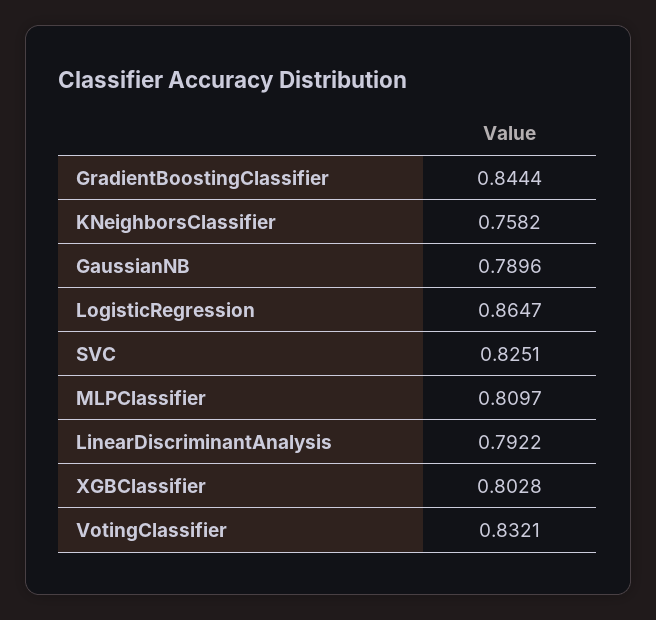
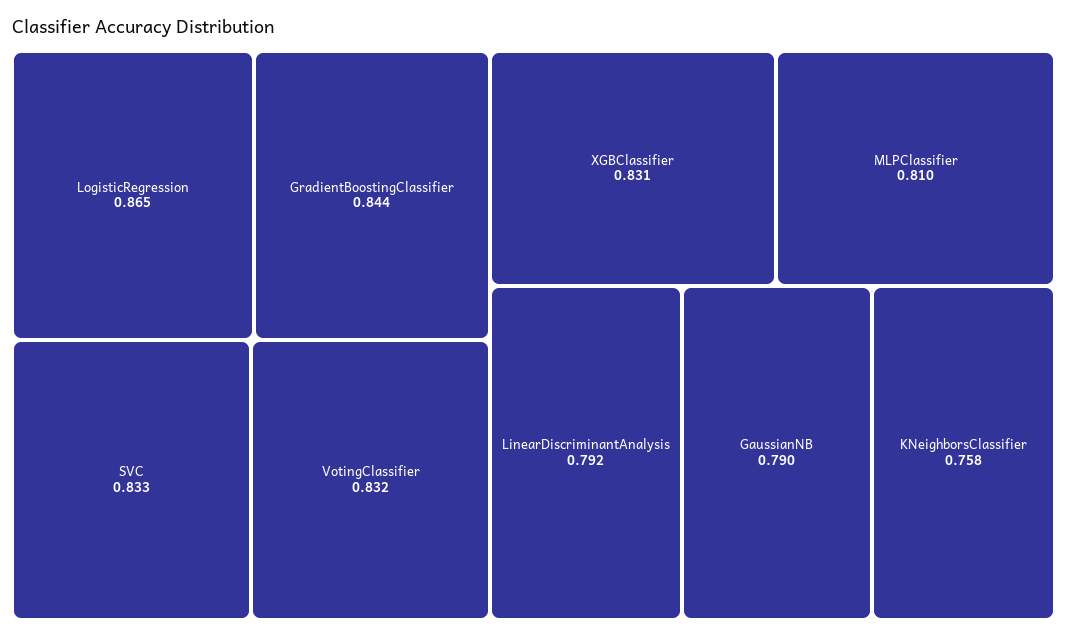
  {
    "GradientBoostingClassifier": 0.8444,
    "KNeighborsClassifier": 0.7582,
    "GaussianNB": 0.7896,
    "LogisticRegression": 0.8647,
-   "SVC": 0.8251,
+   "SVC": 0.833,
    "MLPClassifier": 0.8097,
    "LinearDiscriminantAnalysis": 0.7922,
-   "XGBClassifier": 0.8028,
+   "XGBClassifier": 0.831,
    "VotingClassifier": 0.8321
  }

